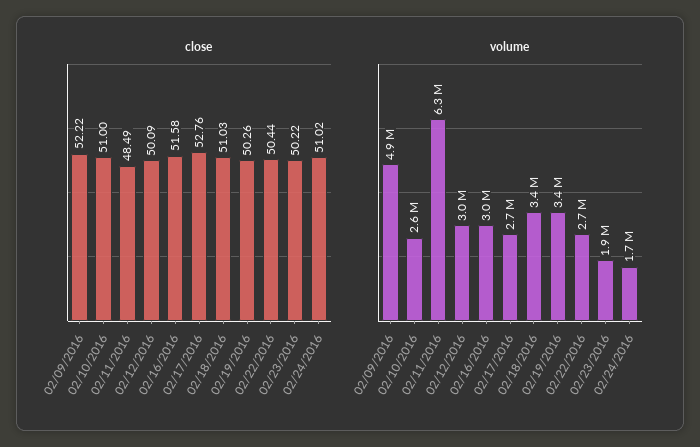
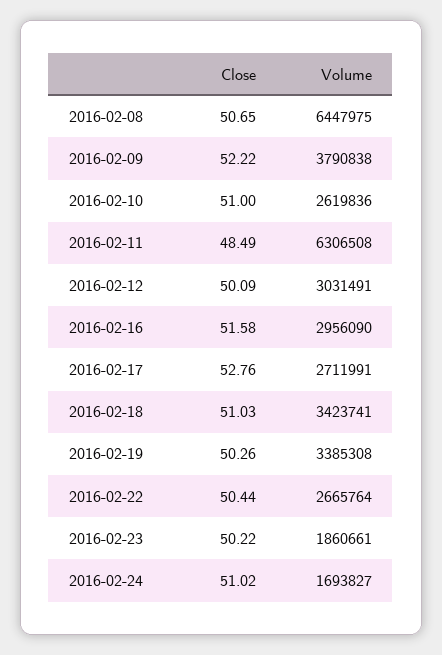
  {
    "close": {
      "02/09/2016": 52.22,
      "02/10/2016": 51,
      "02/11/2016": 48.49,
      "02/12/2016": 50.09,
      "02/16/2016": 51.58,
      "02/17/2016": 52.76,
      "02/18/2016": 51.03,
      "02/19/2016": 50.26,
      "02/22/2016": 50.44,
      "02/23/2016": 50.22,
-     "02/24/2016": 51.02
+     "02/24/2016": 51.02,
+     "2016-02-08": 50.65
    },
    "volume": {
-     "02/09/2016": 4900000,
+     "02/09/2016": 3790838,
      "02/10/2016": 2619836,
      "02/11/2016": 6306508,
      "02/12/2016": 3031491,
      "02/16/2016": 2956090,
      "02/17/2016": 2711991,
      "02/18/2016": 3423741,
      "02/19/2016": 3385308,
      "02/22/2016": 2665764,
      "02/23/2016": 1860661,
-     "02/24/2016": 1693827
+     "02/24/2016": 1693827,
+     "2016-02-08": 6447975
    }
  }

